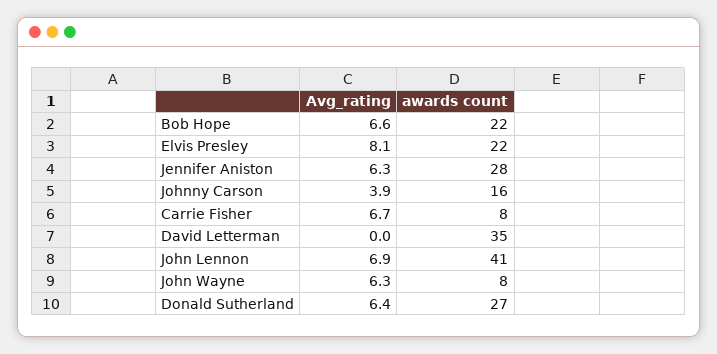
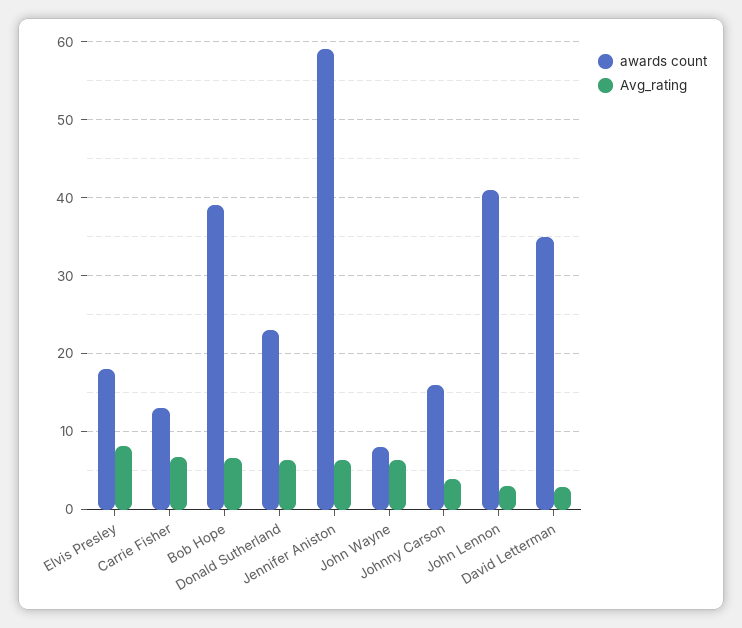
  {
    "Avg_rating": {
      "Bob Hope": 6.6,
      "Elvis Presley": 8.1,
      "Jennifer Aniston": 6.3,
      "Johnny Carson": 3.9,
      "Carrie Fisher": 6.7,
-     "David Letterman": 0,
+     "David Letterman": 3,
-     "John Lennon": 6.9,
+     "John Lennon": 3,
      "John Wayne": 6.3,
      "Donald Sutherland": 6.4
    },
    "awards count": {
-     "Bob Hope": 22,
+     "Bob Hope": 39,
-     "Elvis Presley": 22,
+     "Elvis Presley": 18,
-     "Jennifer Aniston": 28,
+     "Jennifer Aniston": 59,
      "Johnny Carson": 16,
-     "Carrie Fisher": 8,
+     "Carrie Fisher": 13,
      "David Letterman": 35,
      "John Lennon": 41,
      "John Wayne": 8,
-     "Donald Sutherland": 27
+     "Donald Sutherland": 23
    }
  }

